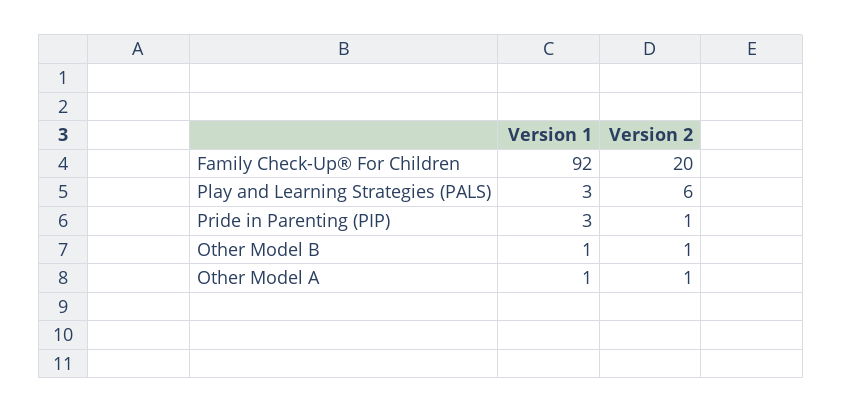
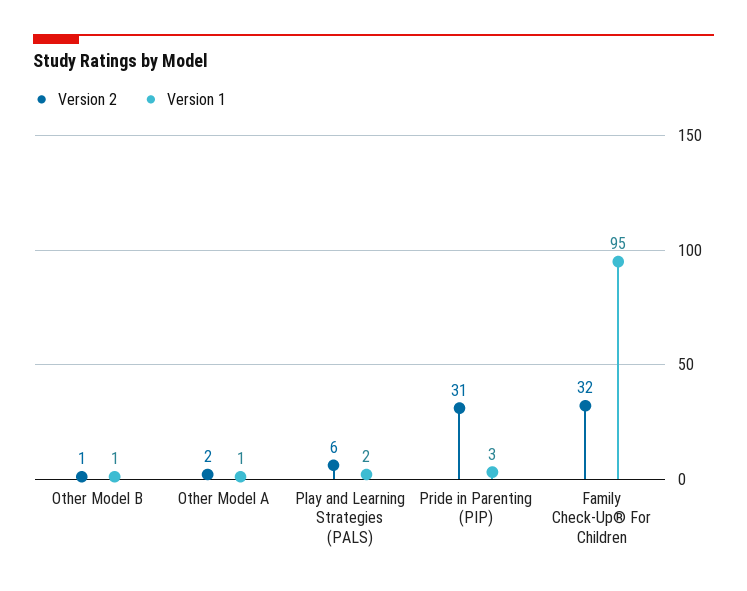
  {
    "Version 1": {
-     "Family Check-Up® For Children": 92,
+     "Family Check-Up® For Children": 95,
-     "Play and Learning Strategies (PALS)": 3,
+     "Play and Learning Strategies (PALS)": 2,
      "Pride in Parenting (PIP)": 3,
      "Other Model B": 1,
      "Other Model A": 1
    },
    "Version 2": {
-     "Family Check-Up® For Children": 20,
+     "Family Check-Up® For Children": 32,
      "Play and Learning Strategies (PALS)": 6,
-     "Pride in Parenting (PIP)": 1,
+     "Pride in Parenting (PIP)": 31,
      "Other Model B": 1,
-     "Other Model A": 1
+     "Other Model A": 2
    }
  }

